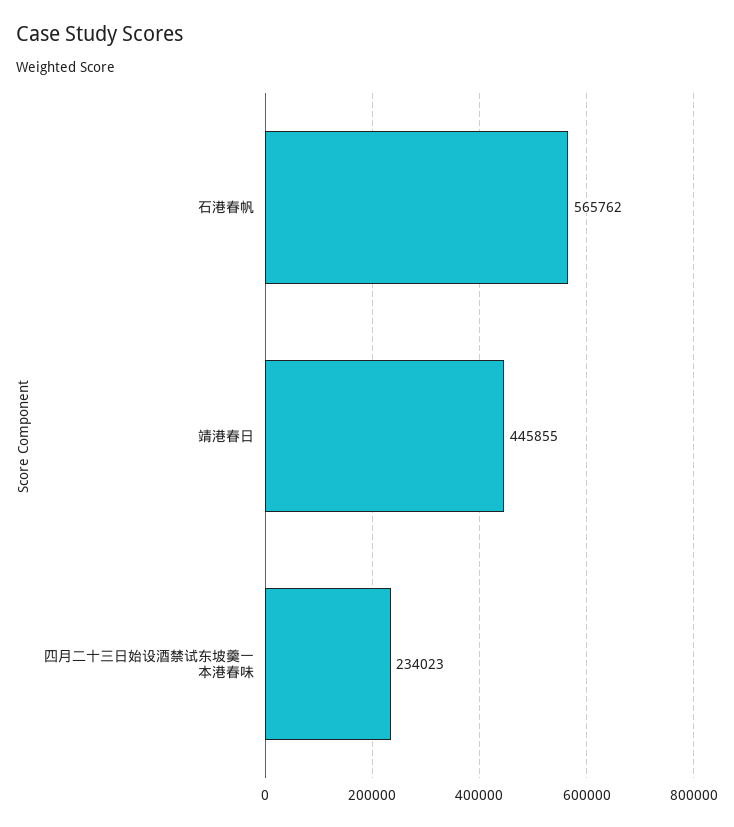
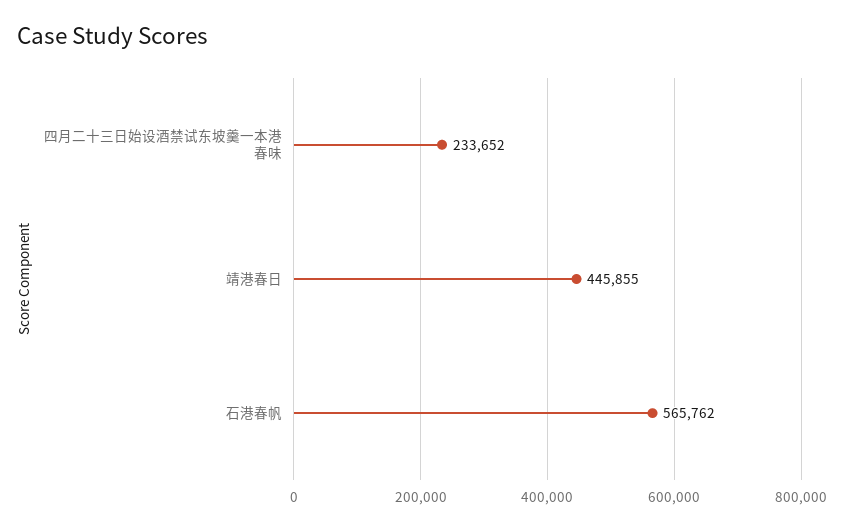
  {
    "石港春帆": 565762,
    "靖港春日": 445855,
-   "四月二十三日始设酒禁试东坡羹一本港春味": 234023
+   "四月二十三日始设酒禁试东坡羹一本港春味": 233652
  }

